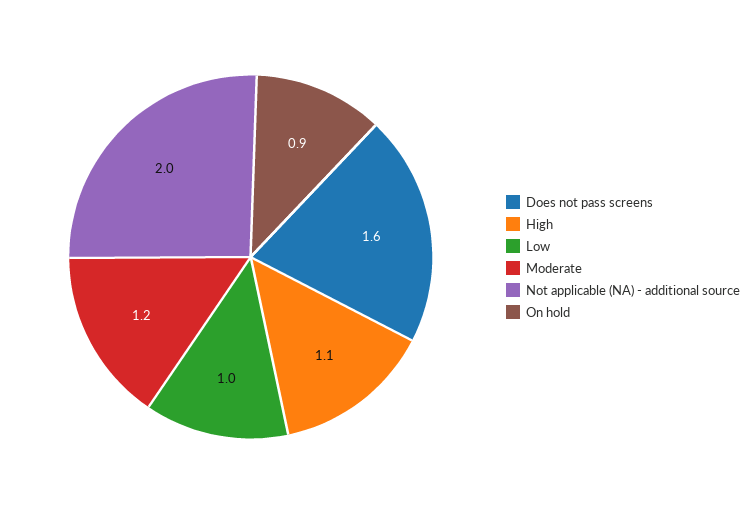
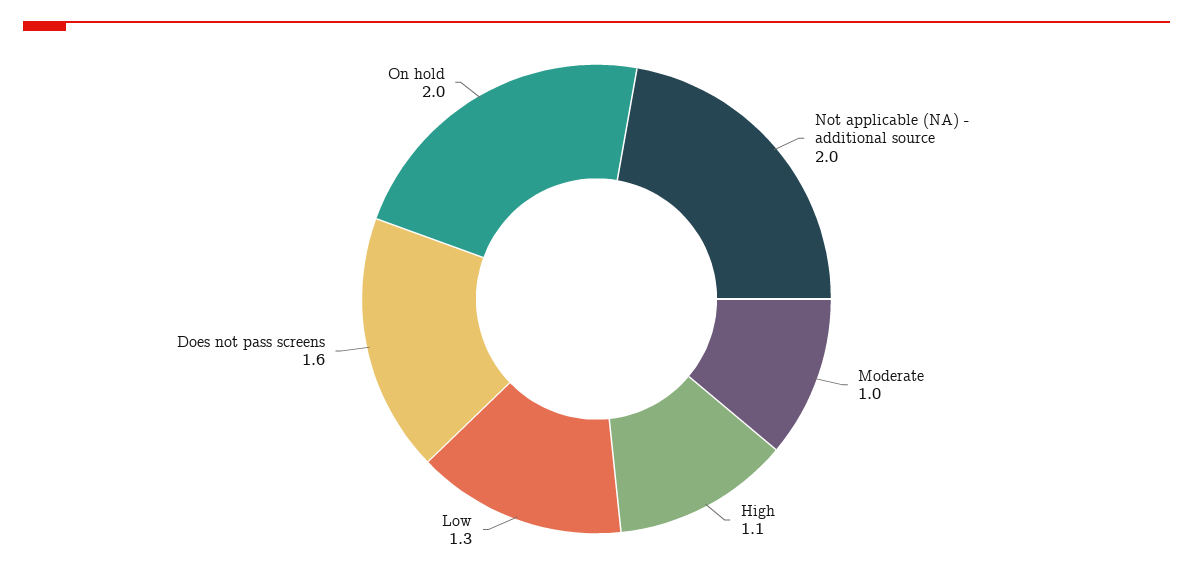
  {
    "Does not pass screens": 1.6,
    "High": 1.1,
-   "Low": 1,
+   "Low": 1.3,
-   "Moderate": 1.2,
+   "Moderate": 1,
    "Not applicable (NA) - additional source": 2,
-   "On hold": 0.9
+   "On hold": 2
  }

